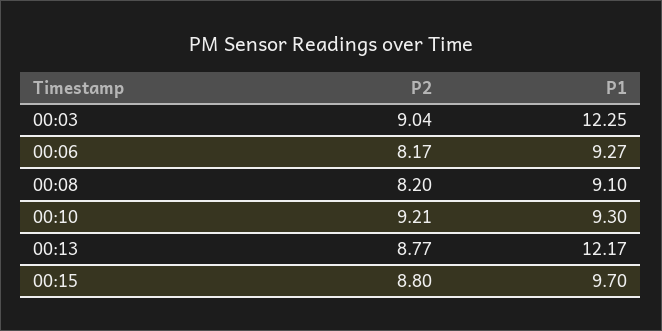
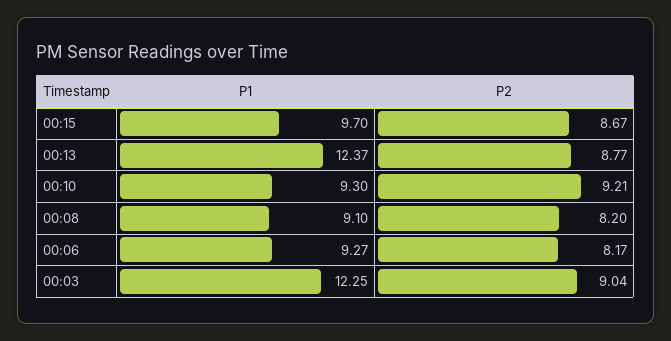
  {
    "P2": {
      "00:03": 9.04,
      "00:06": 8.17,
      "00:08": 8.2,
      "00:10": 9.21,
      "00:13": 8.77,
-     "00:15": 8.8
+     "00:15": 8.67
    },
    "P1": {
      "00:03": 12.25,
      "00:06": 9.27,
      "00:08": 9.1,
      "00:10": 9.3,
-     "00:13": 12.17,
+     "00:13": 12.37,
      "00:15": 9.7
    }
  }

